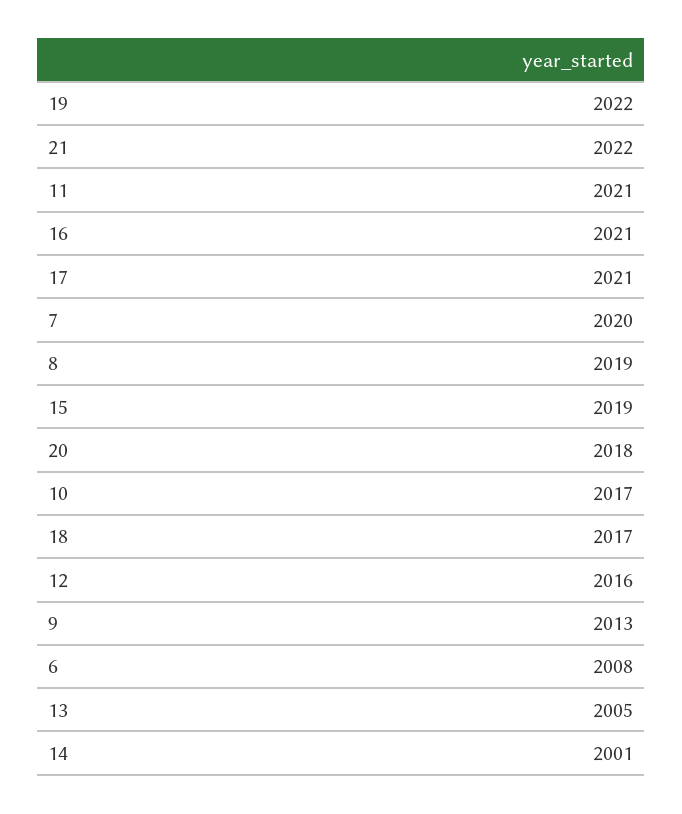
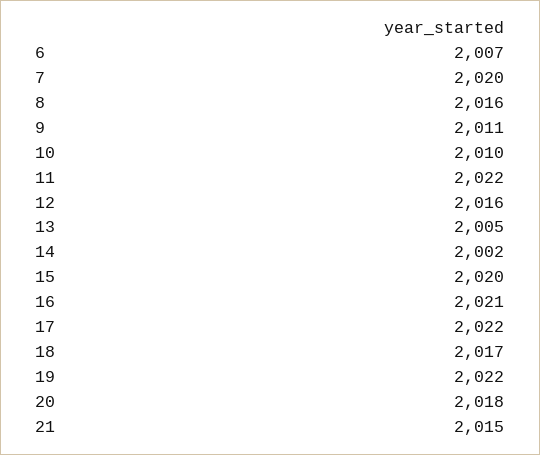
  {
    "19": 2022,
-   "21": 2022,
+   "21": 2015,
-   "11": 2021,
+   "11": 2022,
    "16": 2021,
-   "17": 2021,
+   "17": 2022,
    "7": 2020,
-   "8": 2019,
+   "8": 2016,
-   "15": 2019,
+   "15": 2020,
    "20": 2018,
-   "10": 2017,
+   "10": 2010,
    "18": 2017,
    "12": 2016,
-   "9": 2013,
+   "9": 2011,
-   "6": 2008,
+   "6": 2007,
    "13": 2005,
-   "14": 2001
+   "14": 2002
  }

